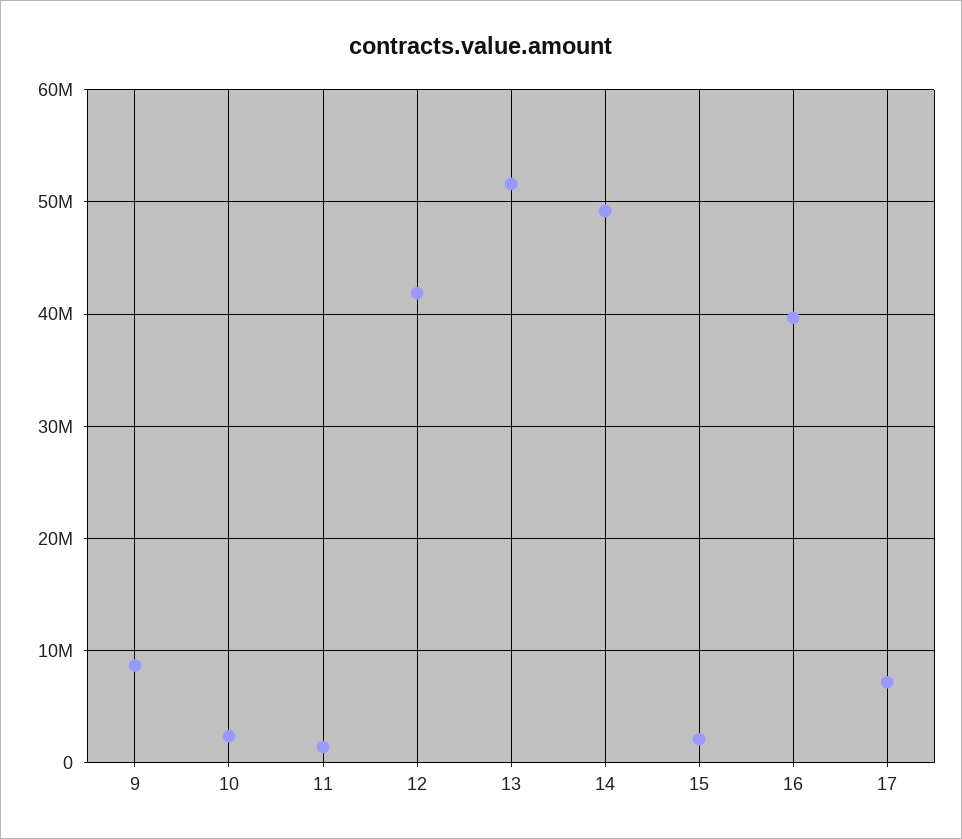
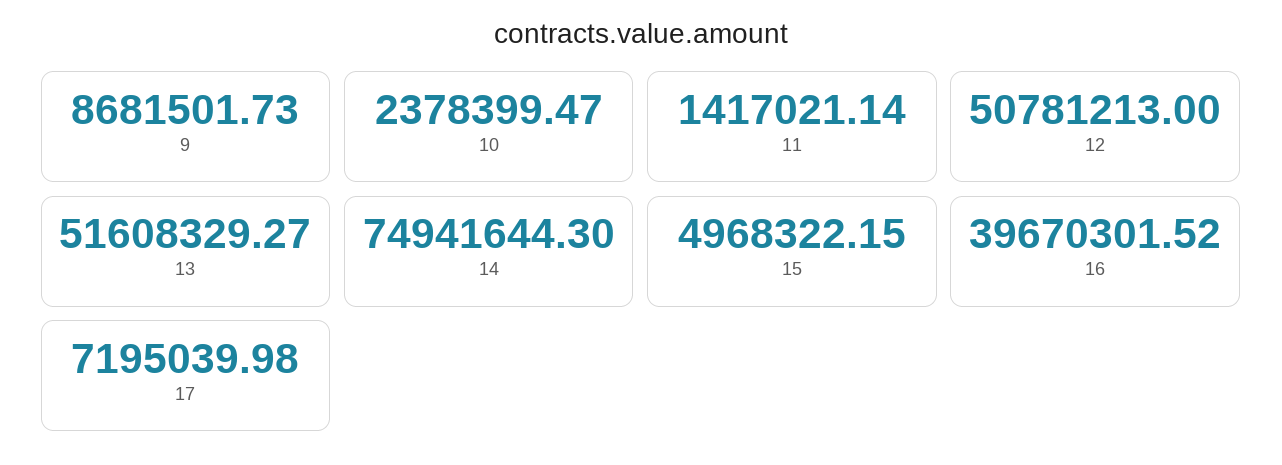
  {
    "9": 8681501.73,
    "10": 2378399.47,
    "11": 1417021.14,
-   "12": 42000000,
+   "12": 50781213,
    "13": 51608329.27,
-   "14": 49000000,
+   "14": 74941644.3,
-   "15": 2000000,
+   "15": 4968322.15,
    "16": 39670301.52,
    "17": 7195039.98
  }

